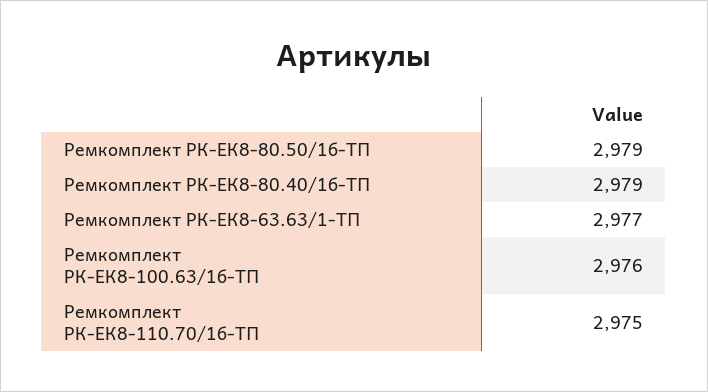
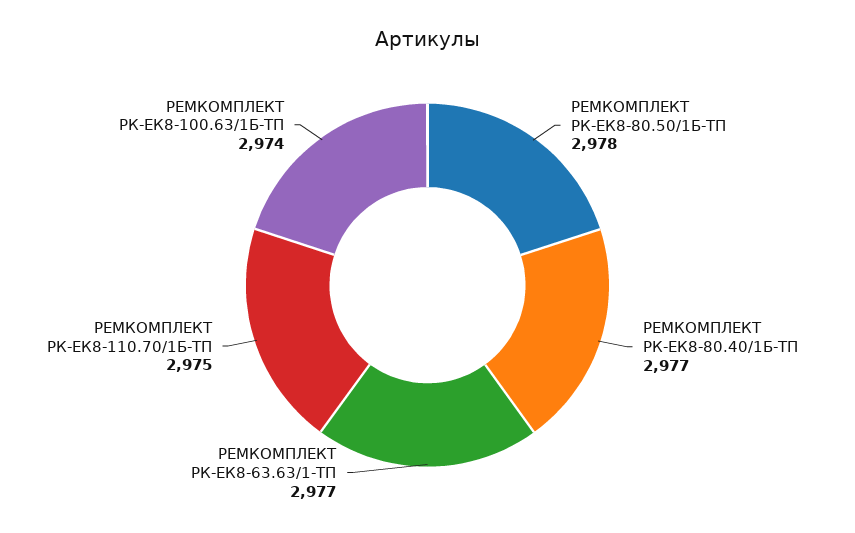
  {
-   "Ремкомплект РК-ЕК8-80.50/1б-ТП": 2979,
+   "Ремкомплект РК-ЕК8-80.50/1б-ТП": 2978,
-   "Ремкомплект РК-ЕК8-80.40/1б-ТП": 2979,
+   "Ремкомплект РК-ЕК8-80.40/1б-ТП": 2977,
    "Ремкомплект РК-ЕК8-63.63/1-ТП": 2977,
-   "Ремкомплект РК-ЕК8-100.63/1б-ТП": 2976,
+   "Ремкомплект РК-ЕК8-100.63/1б-ТП": 2974,
    "Ремкомплект РК-ЕК8-110.70/1б-ТП": 2975
  }

